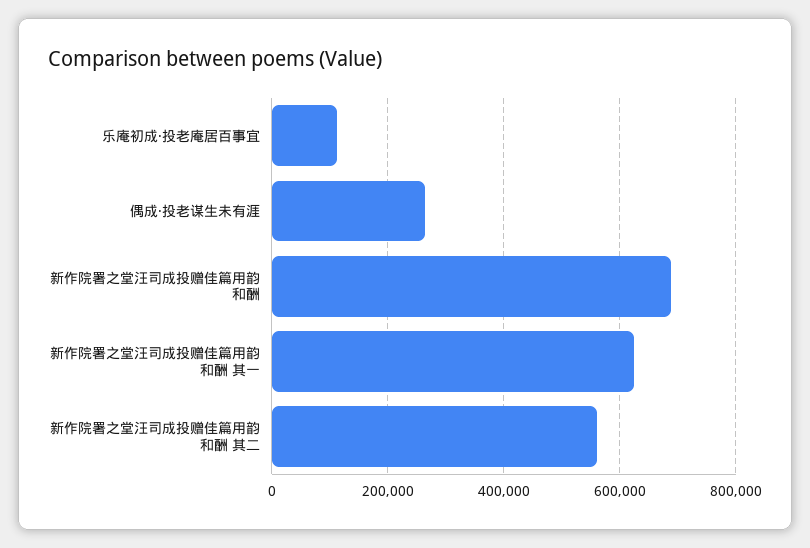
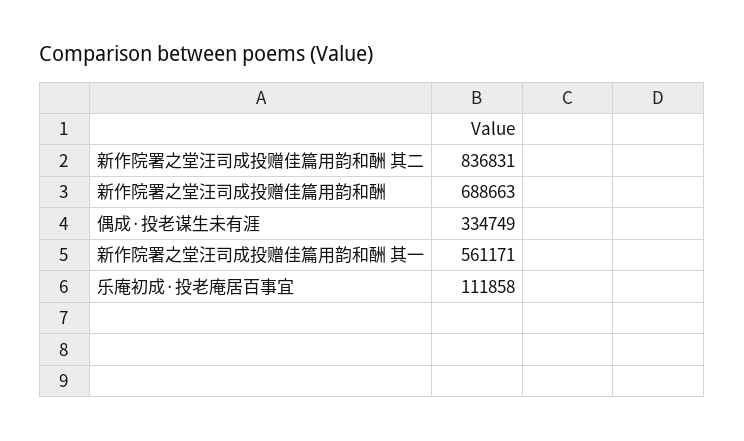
  {
    "乐庵初成·投老庵居百事宜": 111858,
-   "偶成·投老谋生未有涯": 260000,
+   "偶成·投老谋生未有涯": 334749,
    "新作院署之堂汪司成投赠佳篇用韵和酬": 688663,
-   "新作院署之堂汪司成投赠佳篇用韵和酬 其一": 620000,
+   "新作院署之堂汪司成投赠佳篇用韵和酬 其一": 561171,
-   "新作院署之堂汪司成投赠佳篇用韵和酬 其二": 560000
+   "新作院署之堂汪司成投赠佳篇用韵和酬 其二": 836831
  }

